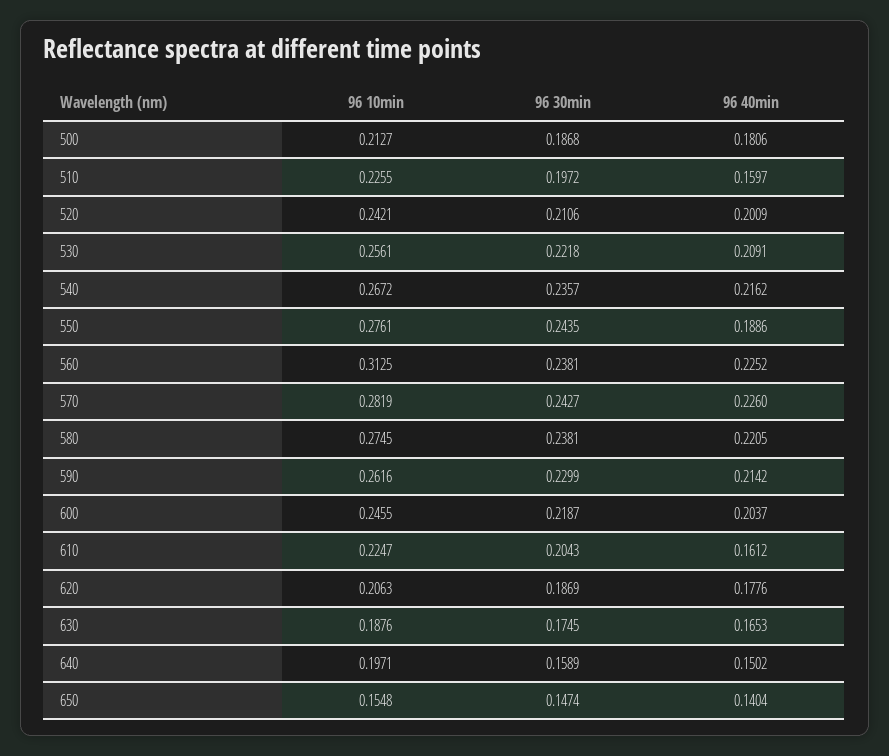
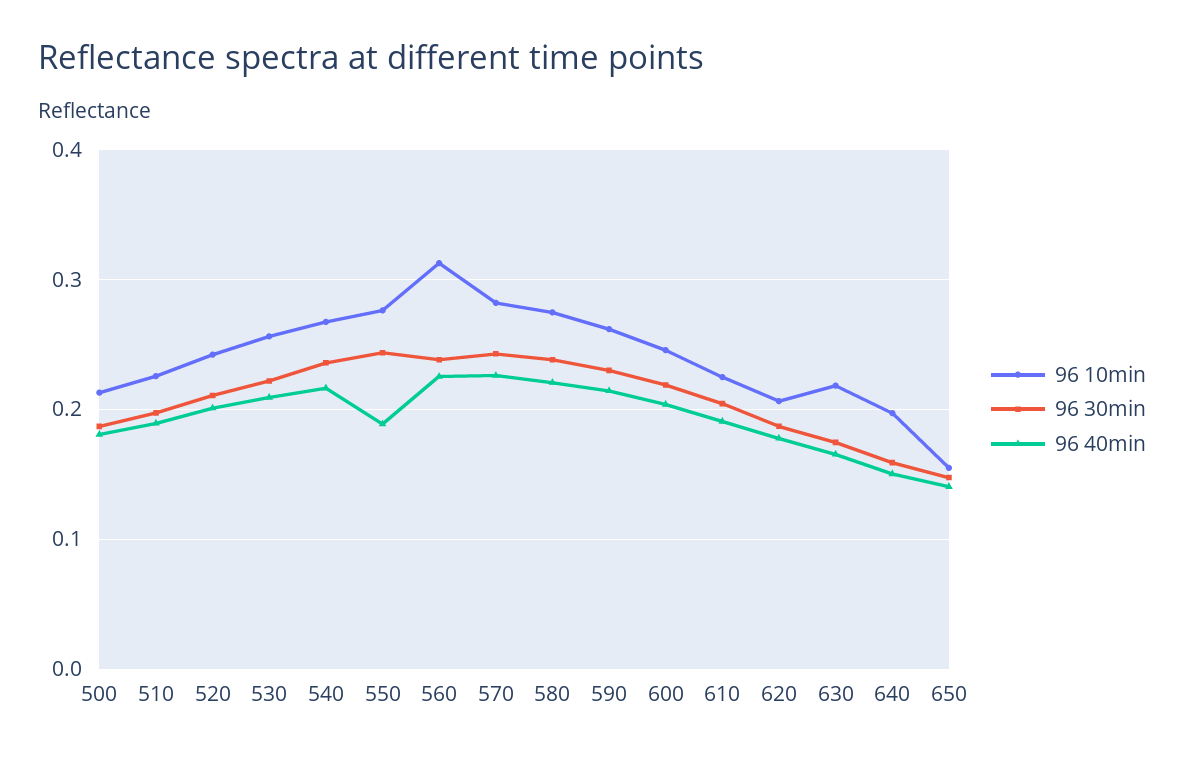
  {
    "96 10min": {
      "500": 0.2127,
      "510": 0.2255,
      "520": 0.2421,
      "530": 0.2561,
      "540": 0.2672,
      "550": 0.2761,
      "560": 0.3125,
      "570": 0.2819,
      "580": 0.2745,
      "590": 0.2616,
      "600": 0.2455,
      "610": 0.2247,
      "620": 0.2063,
-     "630": 0.1876,
+     "630": 0.22,
      "640": 0.1971,
      "650": 0.1548
    },
    "96 30min": {
      "500": 0.1868,
      "510": 0.1972,
      "520": 0.2106,
      "530": 0.2218,
      "540": 0.2357,
      "550": 0.2435,
      "560": 0.2381,
      "570": 0.2427,
      "580": 0.2381,
      "590": 0.2299,
      "600": 0.2187,
      "610": 0.2043,
      "620": 0.1869,
      "630": 0.1745,
      "640": 0.1589,
      "650": 0.1474
    },
    "96 40min": {
      "500": 0.1806,
-     "510": 0.1597,
+     "510": 0.19,
      "520": 0.2009,
      "530": 0.2091,
      "540": 0.2162,
      "550": 0.1886,
      "560": 0.2252,
      "570": 0.226,
      "580": 0.2205,
      "590": 0.2142,
      "600": 0.2037,
-     "610": 0.1612,
+     "610": 0.19,
      "620": 0.1776,
      "630": 0.1653,
      "640": 0.1502,
      "650": 0.1404
    }
  }

